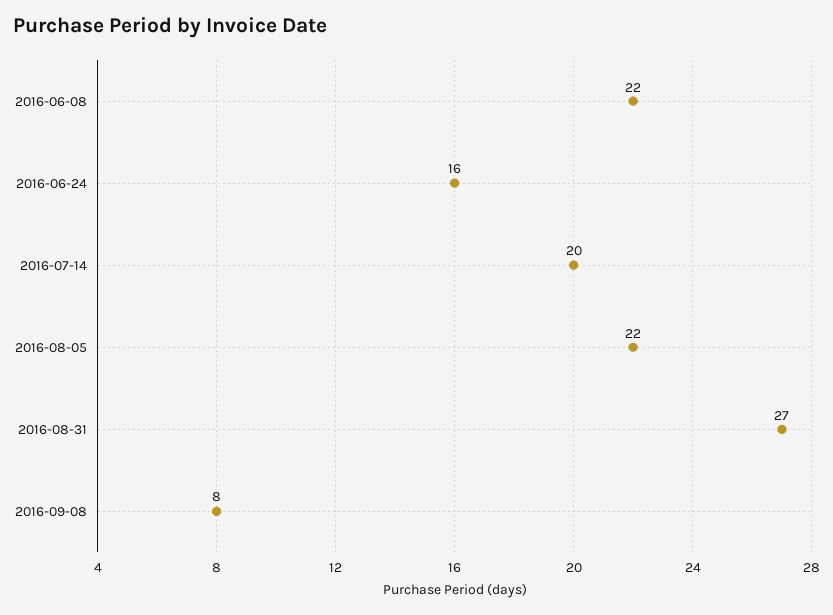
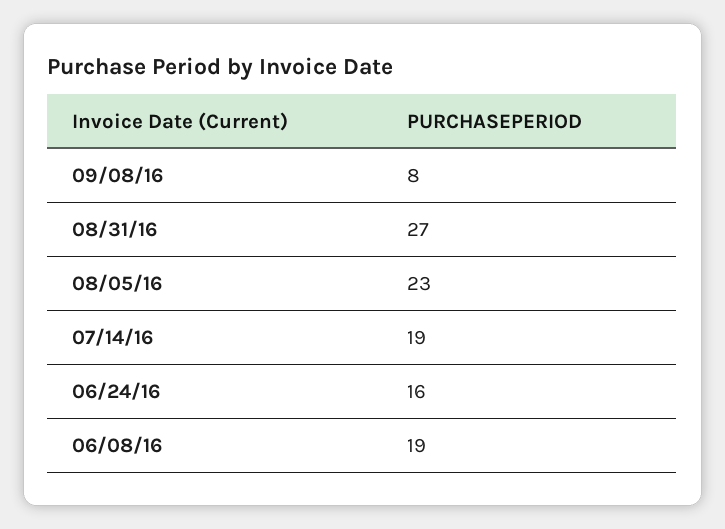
  {
-   "2016-06-08": 22,
+   "2016-06-08": 19,
    "2016-06-24": 16,
-   "2016-07-14": 20,
+   "2016-07-14": 19,
-   "2016-08-05": 22,
+   "2016-08-05": 23,
    "2016-08-31": 27,
    "2016-09-08": 8
  }

